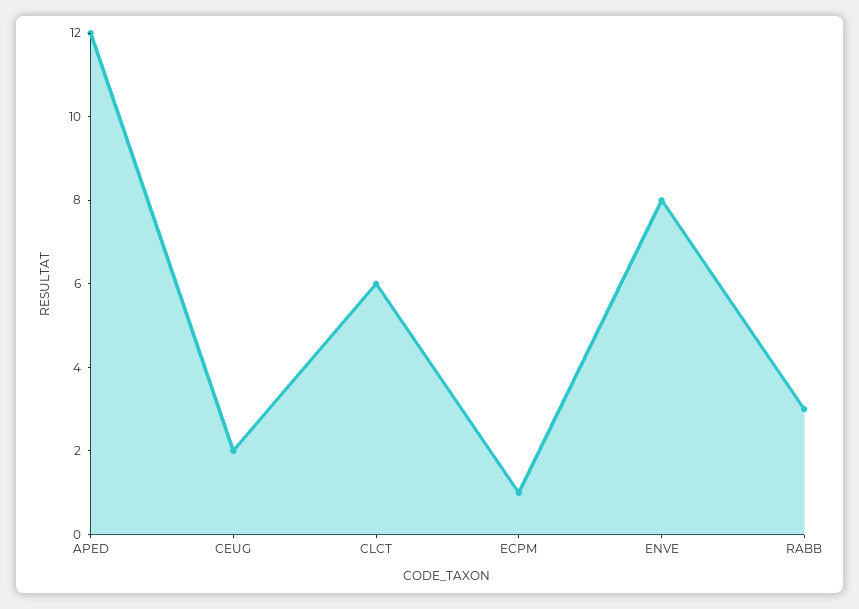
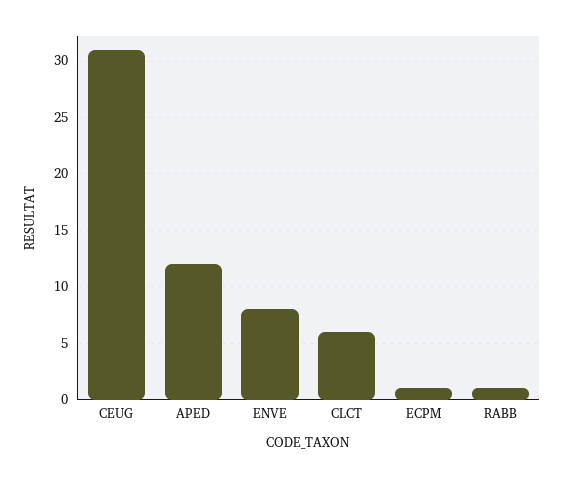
  {
    "APED": 12,
-   "CEUG": 2,
+   "CEUG": 31,
    "CLCT": 6,
    "ECPM": 1,
    "ENVE": 8,
-   "RABB": 3
+   "RABB": 1
  }

